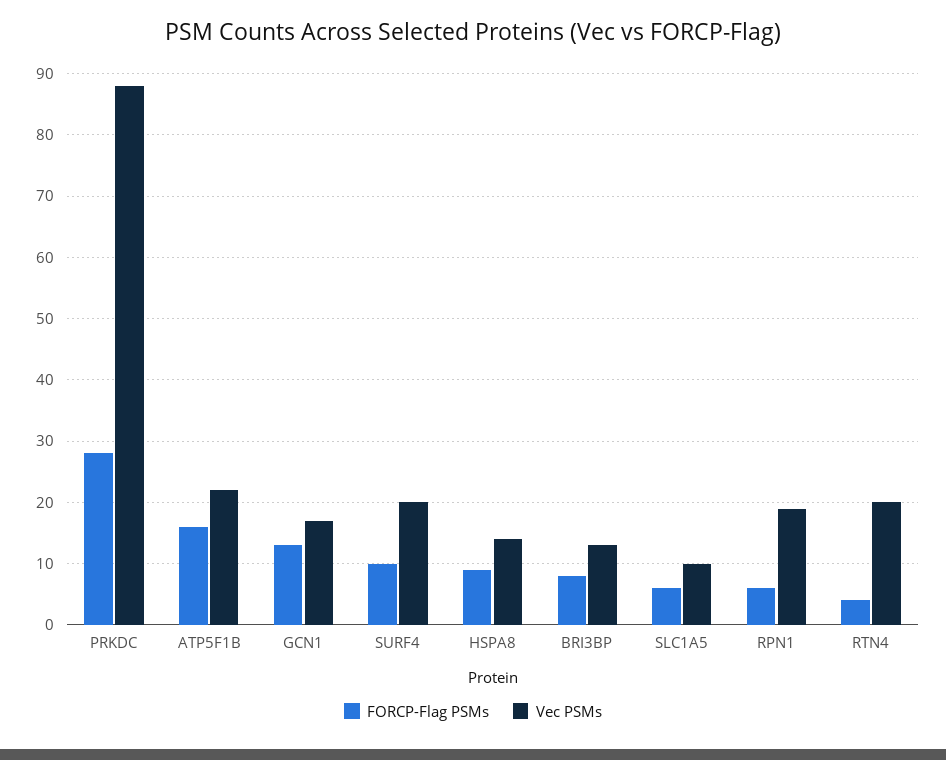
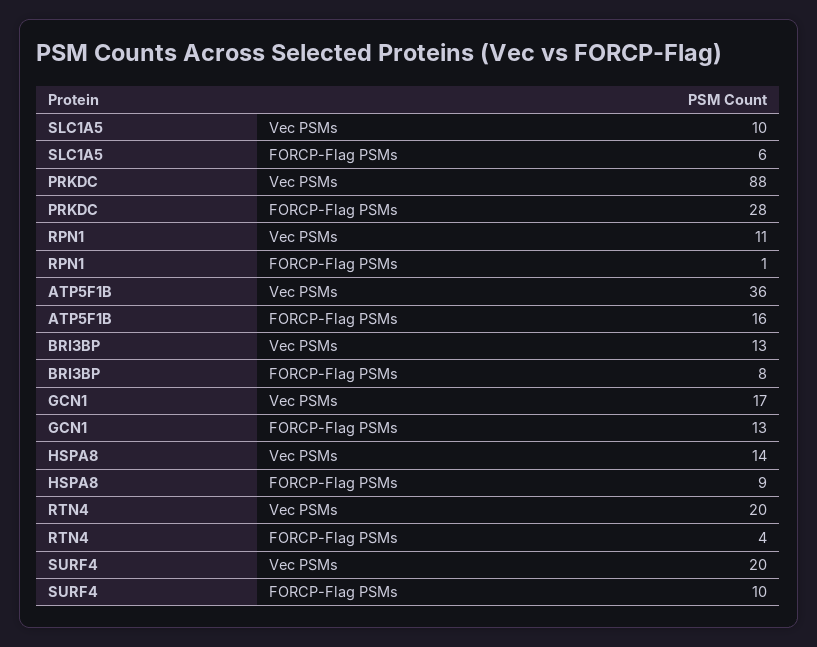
  {
    "FORCP-Flag PSMs": {
      "PRKDC": 28,
      "ATP5F1B": 16,
      "GCN1": 13,
      "SURF4": 10,
      "HSPA8": 9,
      "BRI3BP": 8,
      "SLC1A5": 6,
-     "RPN1": 6,
+     "RPN1": 1,
      "RTN4": 4
    },
    "Vec PSMs": {
      "PRKDC": 88,
-     "ATP5F1B": 22,
+     "ATP5F1B": 36,
      "GCN1": 17,
      "SURF4": 20,
      "HSPA8": 14,
      "BRI3BP": 13,
      "SLC1A5": 10,
-     "RPN1": 19,
+     "RPN1": 11,
      "RTN4": 20
    }
  }

